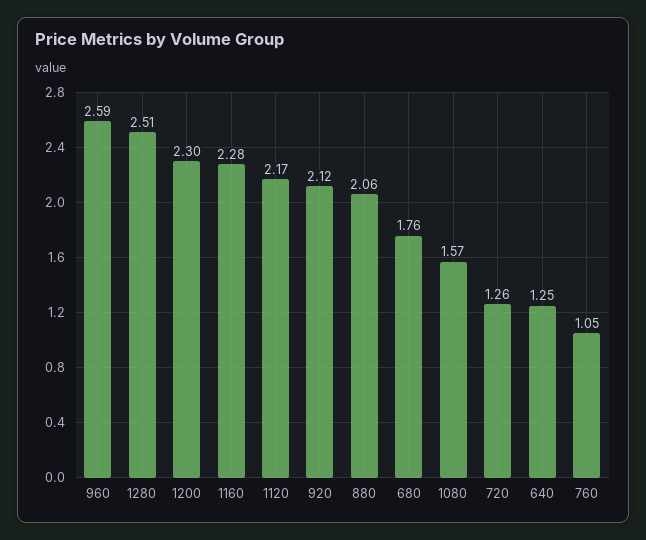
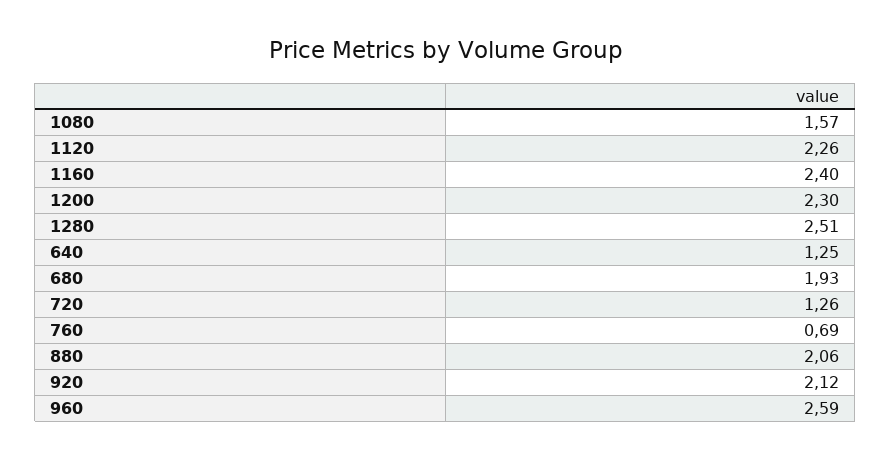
  {
    "960": 2.59,
    "1280": 2.51,
    "1200": 2.3,
-   "1160": 2.28,
+   "1160": 2.4,
-   "1120": 2.17,
+   "1120": 2.26,
    "920": 2.12,
    "880": 2.06,
-   "680": 1.76,
+   "680": 1.93,
    "1080": 1.57,
    "720": 1.26,
    "640": 1.25,
-   "760": 1.05
+   "760": 0.69
  }

